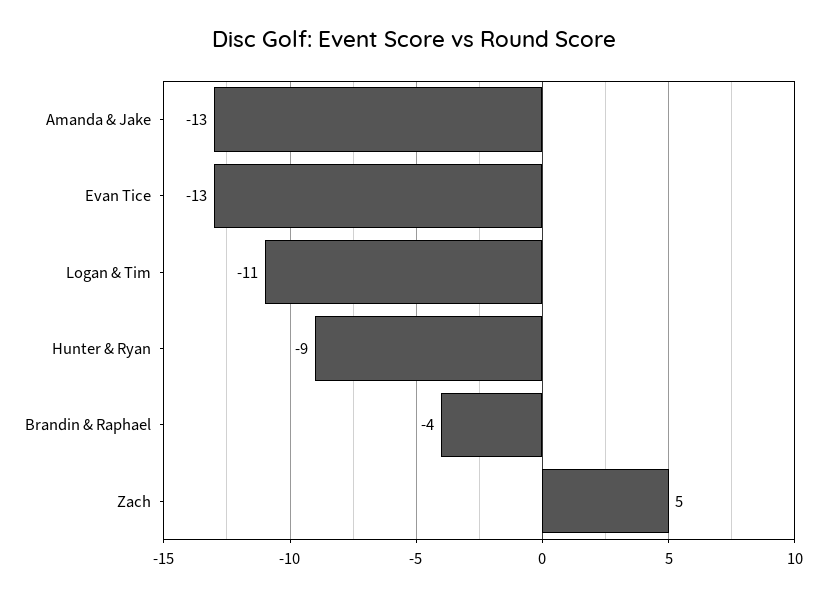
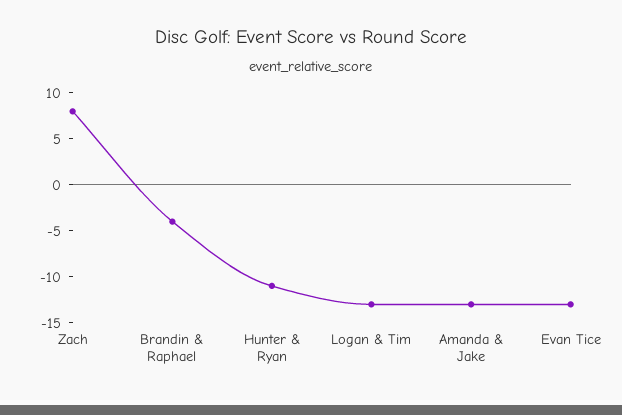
  {
    "Amanda & Jake": -13,
    "Evan Tice": -13,
-   "Logan & Tim": -11,
+   "Logan & Tim": -13,
-   "Hunter & Ryan": -9,
+   "Hunter & Ryan": -11,
    "Brandin & Raphael": -4,
-   "Zach": 5
+   "Zach": 8
  }

